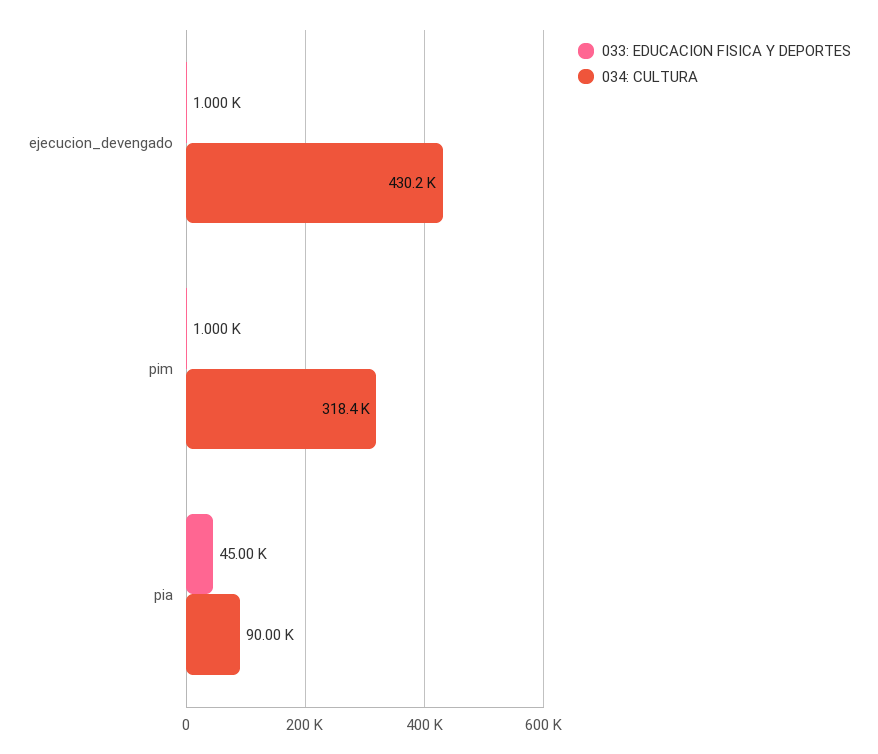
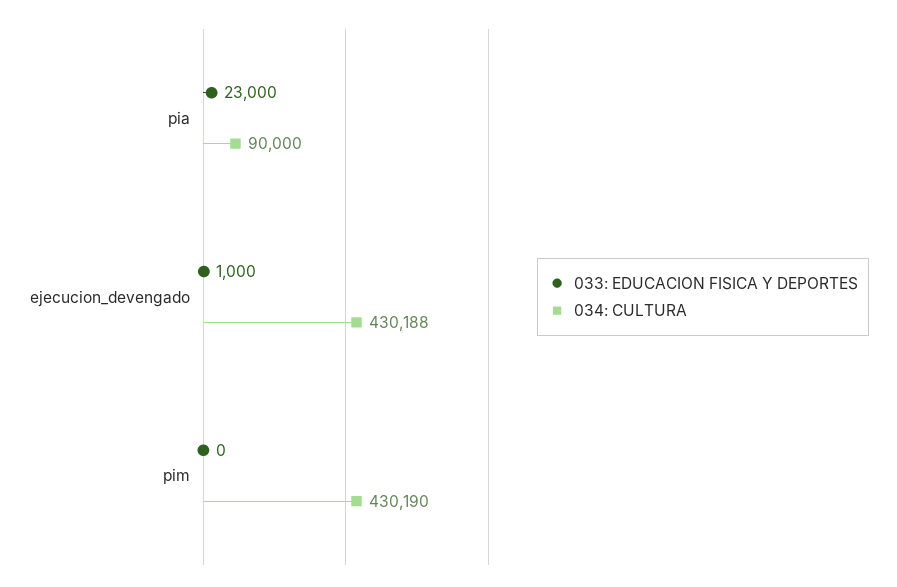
  {
    "033: EDUCACION FISICA Y DEPORTES": {
      "ejecucion_devengado": 1000,
-     "pim": 1000,
+     "pim": 0,
-     "pia": 45000
+     "pia": 23000
    },
    "034: CULTURA": {
      "ejecucion_devengado": 430188,
-     "pim": 318400,
+     "pim": 430190,
      "pia": 90000
    }
  }

